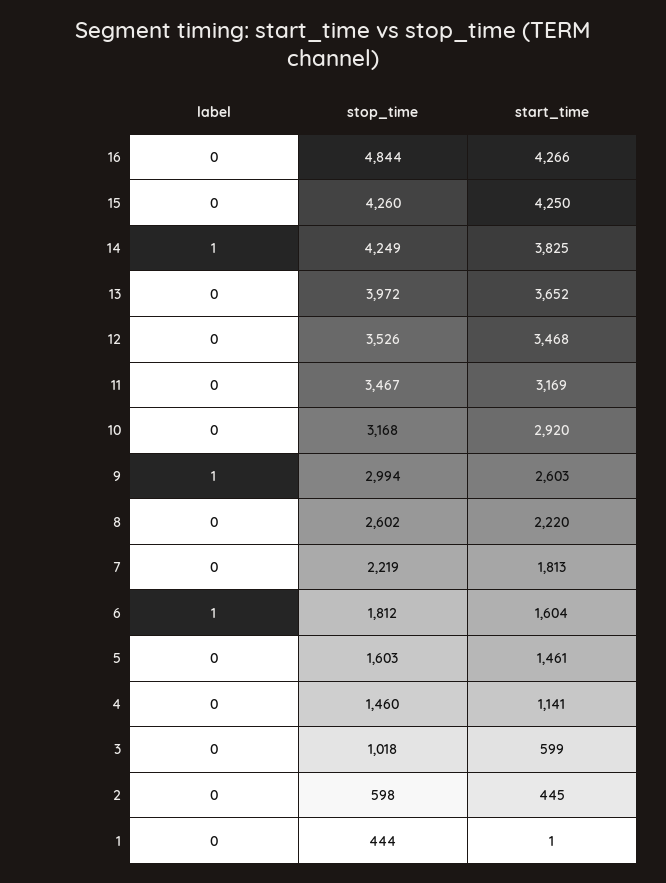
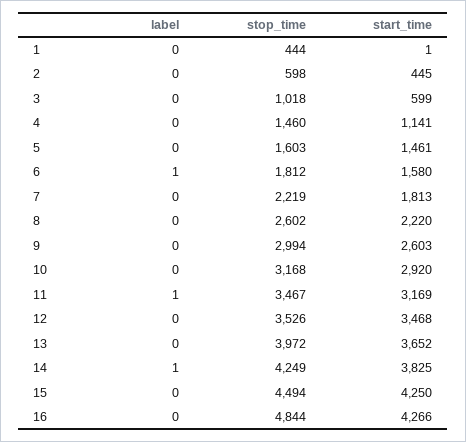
  {
    "label": {
      "16": 0,
      "15": 0,
      "14": 1,
      "13": 0,
      "12": 0,
-     "11": 0,
+     "11": 1,
      "10": 0,
-     "9": 1,
+     "9": 0,
      "8": 0,
      "7": 0,
      "6": 1,
      "5": 0,
      "4": 0,
      "3": 0,
      "2": 0,
      "1": 0
    },
    "stop_time": {
      "16": 4844,
-     "15": 4260,
+     "15": 4494,
      "14": 4249,
      "13": 3972,
      "12": 3526,
      "11": 3467,
      "10": 3168,
      "9": 2994,
      "8": 2602,
      "7": 2219,
      "6": 1812,
      "5": 1603,
      "4": 1460,
      "3": 1018,
      "2": 598,
      "1": 444
    },
    "start_time": {
      "16": 4266,
      "15": 4250,
      "14": 3825,
      "13": 3652,
      "12": 3468,
      "11": 3169,
      "10": 2920,
      "9": 2603,
      "8": 2220,
      "7": 1813,
-     "6": 1604,
+     "6": 1580,
      "5": 1461,
      "4": 1141,
      "3": 599,
      "2": 445,
      "1": 1
    }
  }

